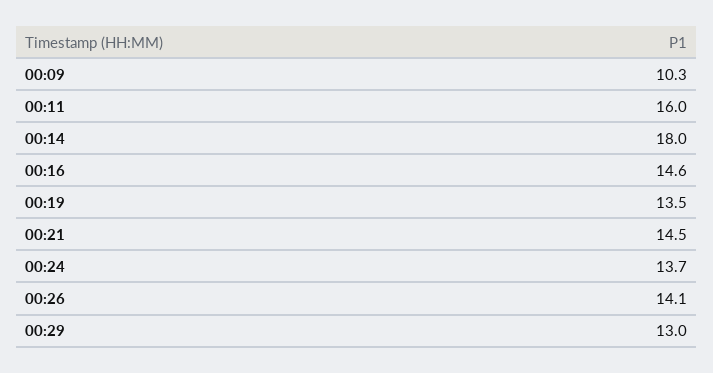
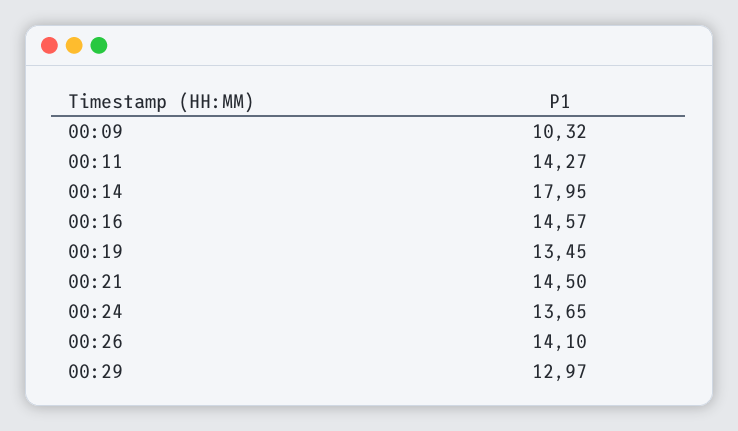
  {
    "00:09": 10.32,
-   "00:11": 16,
+   "00:11": 14.27,
    "00:14": 17.95,
    "00:16": 14.57,
    "00:19": 13.45,
    "00:21": 14.5,
    "00:24": 13.65,
    "00:26": 14.1,
    "00:29": 12.97
  }

